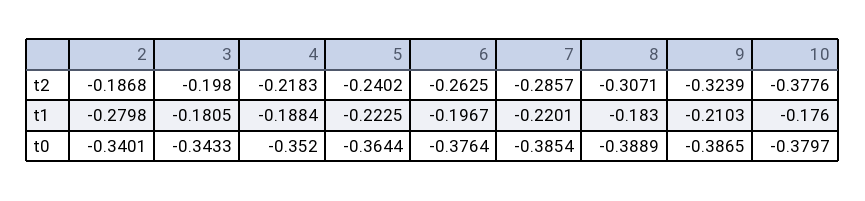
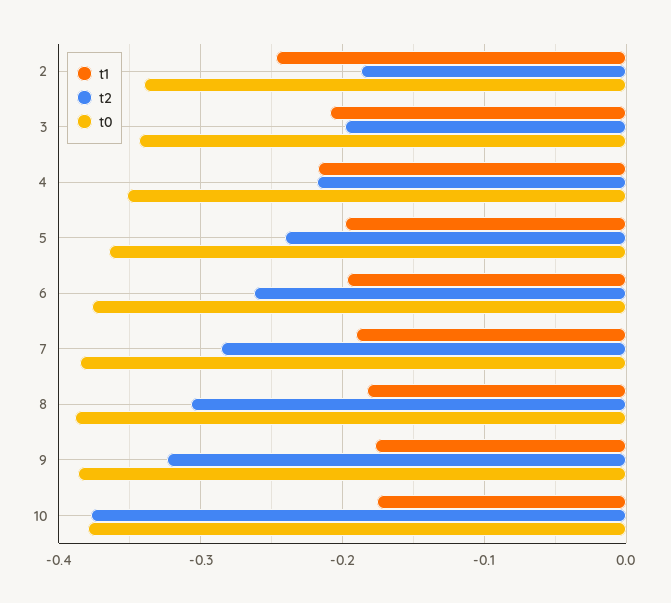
  {
    "t2": {
      "2": -0.1868,
      "3": -0.198,
      "4": -0.2183,
      "5": -0.2402,
      "6": -0.2625,
      "7": -0.2857,
      "8": -0.3071,
      "9": -0.3239,
      "10": -0.3776
    },
    "t1": {
-     "2": -0.2798,
+     "2": -0.25,
-     "3": -0.1805,
+     "3": -0.21,
-     "4": -0.1884,
+     "4": -0.22,
-     "5": -0.2225,
+     "5": -0.2,
      "6": -0.1967,
-     "7": -0.2201,
+     "7": -0.19,
      "8": -0.183,
-     "9": -0.2103,
+     "9": -0.18,
      "10": -0.176
    },
    "t0": {
      "2": -0.3401,
      "3": -0.3433,
      "4": -0.352,
      "5": -0.3644,
      "6": -0.3764,
      "7": -0.3854,
      "8": -0.3889,
      "9": -0.3865,
      "10": -0.3797
    }
  }

